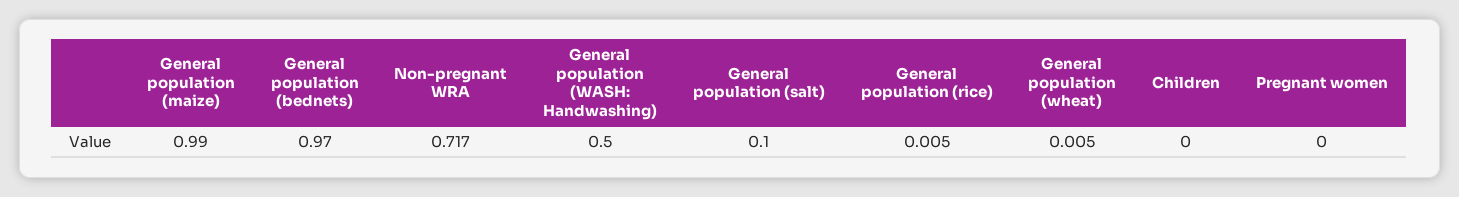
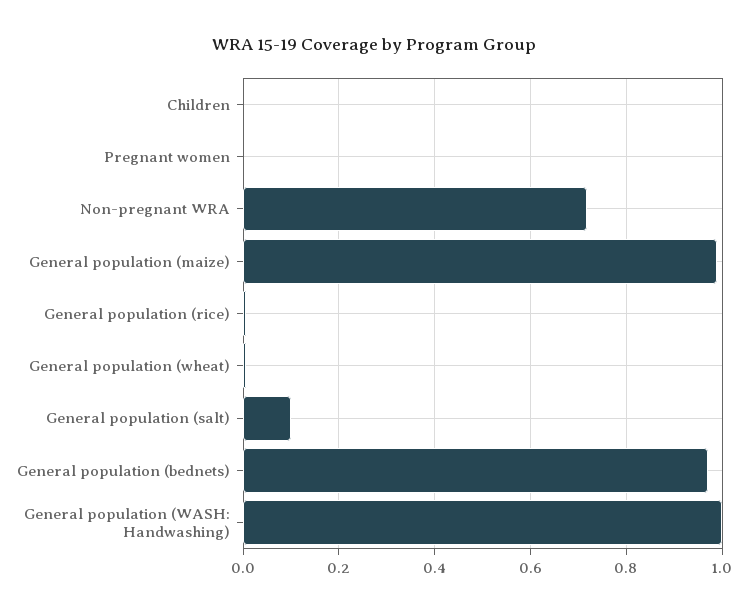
  {
    "General population (maize)": 0.99,
    "General population (bednets)": 0.97,
    "Non-pregnant WRA": 0.717,
-   "General population (WASH: Handwashing)": 0.5,
+   "General population (WASH: Handwashing)": 1,
    "General population (salt)": 0.1,
    "General population (rice)": 0.005,
    "General population (wheat)": 0.005,
    "Children": 0,
    "Pregnant women": 0
  }

